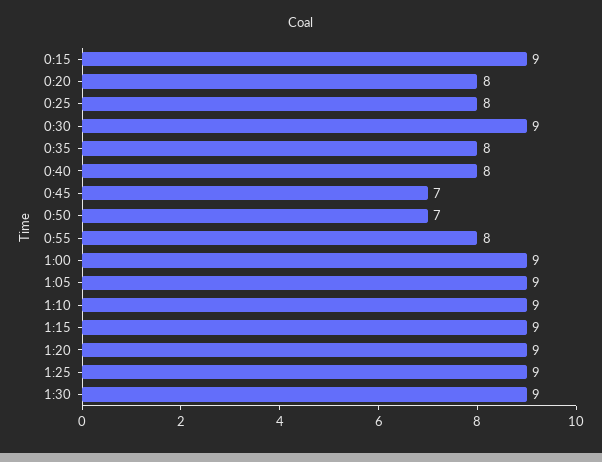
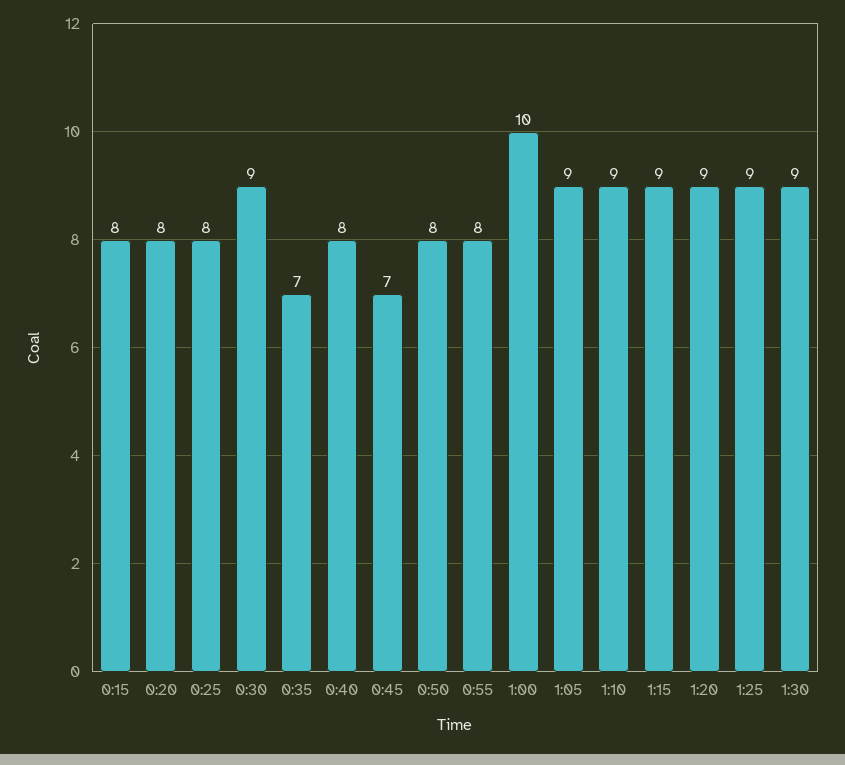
  {
-   "0:15": 9,
+   "0:15": 8,
    "0:20": 8,
    "0:25": 8,
    "0:30": 9,
-   "0:35": 8,
+   "0:35": 7,
    "0:40": 8,
    "0:45": 7,
-   "0:50": 7,
+   "0:50": 8,
    "0:55": 8,
-   "1:00": 9,
+   "1:00": 10,
    "1:05": 9,
    "1:10": 9,
    "1:15": 9,
    "1:20": 9,
    "1:25": 9,
    "1:30": 9
  }

